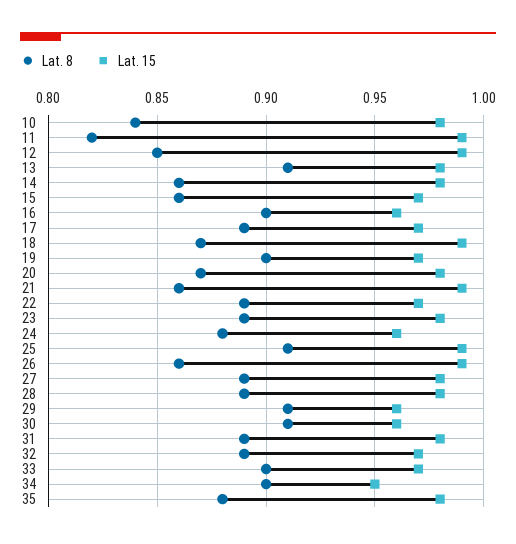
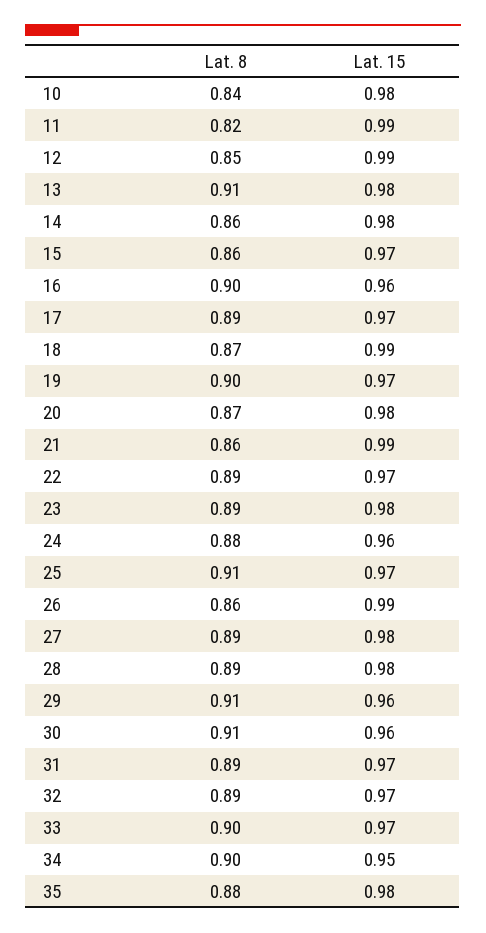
  {
    "Lat. 8": {
      "10": 0.84,
      "11": 0.82,
      "12": 0.85,
      "13": 0.91,
      "14": 0.86,
      "15": 0.86,
      "16": 0.9,
      "17": 0.89,
      "18": 0.87,
      "19": 0.9,
      "20": 0.87,
      "21": 0.86,
      "22": 0.89,
      "23": 0.89,
      "24": 0.88,
      "25": 0.91,
      "26": 0.86,
      "27": 0.89,
      "28": 0.89,
      "29": 0.91,
      "30": 0.91,
      "31": 0.89,
      "32": 0.89,
      "33": 0.9,
      "34": 0.9,
      "35": 0.88
    },
    "Lat. 15": {
      "10": 0.98,
      "11": 0.99,
      "12": 0.99,
      "13": 0.98,
      "14": 0.98,
      "15": 0.97,
      "16": 0.96,
      "17": 0.97,
      "18": 0.99,
      "19": 0.97,
      "20": 0.98,
      "21": 0.99,
      "22": 0.97,
      "23": 0.98,
      "24": 0.96,
-     "25": 0.99,
+     "25": 0.97,
      "26": 0.99,
      "27": 0.98,
      "28": 0.98,
      "29": 0.96,
      "30": 0.96,
-     "31": 0.98,
+     "31": 0.97,
      "32": 0.97,
      "33": 0.97,
      "34": 0.95,
      "35": 0.98
    }
  }

